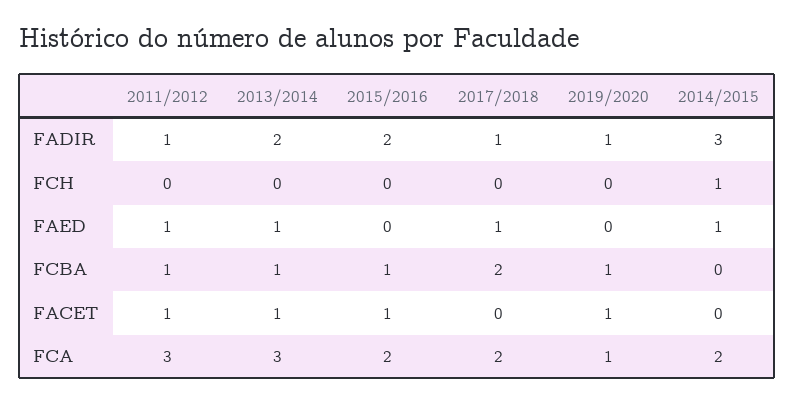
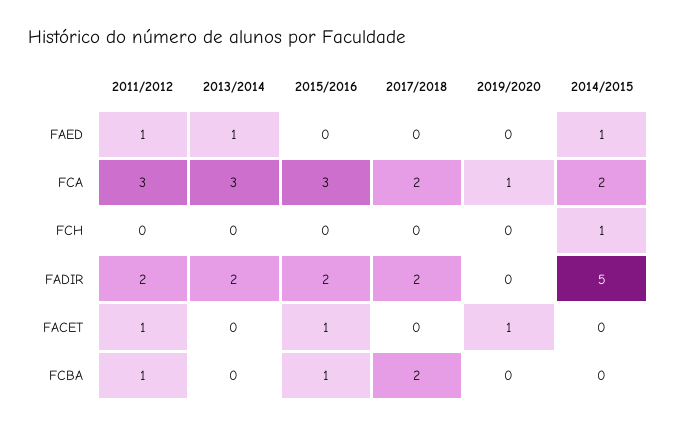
  {
    "2011/2012": {
-     "FADIR": 1,
+     "FADIR": 2,
      "FCH": 0,
      "FAED": 1,
      "FCBA": 1,
      "FACET": 1,
      "FCA": 3
    },
    "2013/2014": {
      "FADIR": 2,
      "FCH": 0,
      "FAED": 1,
-     "FCBA": 1,
+     "FCBA": 0,
-     "FACET": 1,
+     "FACET": 0,
      "FCA": 3
    },
    "2015/2016": {
      "FADIR": 2,
      "FCH": 0,
      "FAED": 0,
      "FCBA": 1,
      "FACET": 1,
-     "FCA": 2
+     "FCA": 3
    },
    "2017/2018": {
-     "FADIR": 1,
+     "FADIR": 2,
      "FCH": 0,
-     "FAED": 1,
+     "FAED": 0,
      "FCBA": 2,
      "FACET": 0,
      "FCA": 2
    },
    "2019/2020": {
-     "FADIR": 1,
+     "FADIR": 0,
      "FCH": 0,
      "FAED": 0,
-     "FCBA": 1,
+     "FCBA": 0,
      "FACET": 1,
      "FCA": 1
    },
    "2014/2015": {
-     "FADIR": 3,
+     "FADIR": 5,
      "FCH": 1,
      "FAED": 1,
      "FCBA": 0,
      "FACET": 0,
      "FCA": 2
    }
  }

